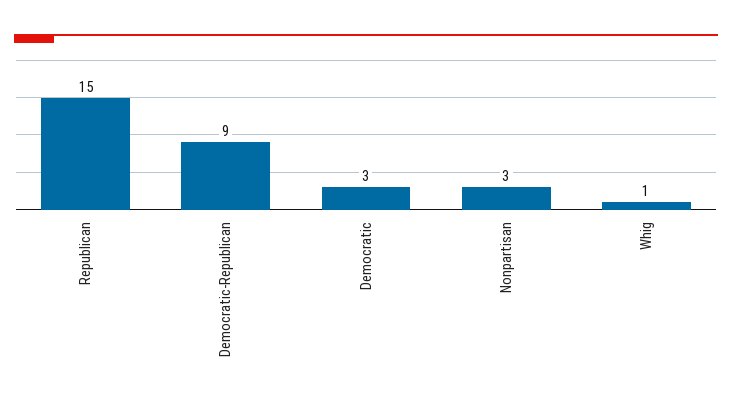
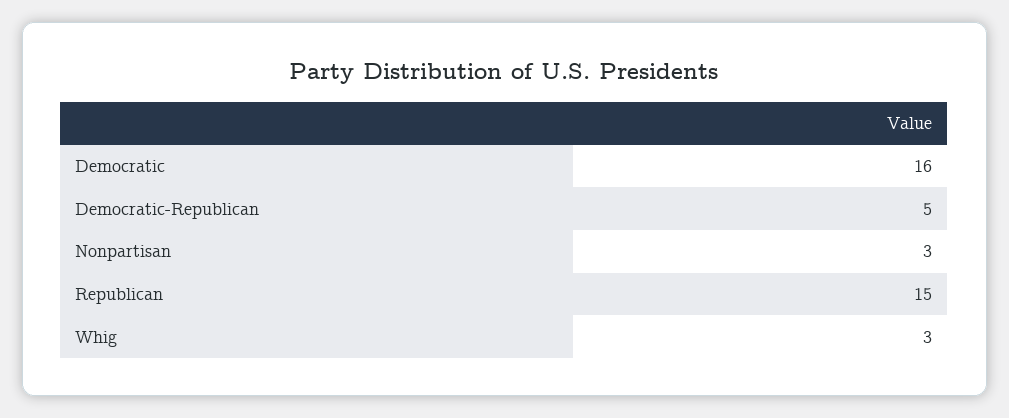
  {
    "Republican": 15,
-   "Democratic-Republican": 9,
+   "Democratic-Republican": 5,
-   "Democratic": 3,
+   "Democratic": 16,
    "Nonpartisan": 3,
-   "Whig": 1
+   "Whig": 3
  }

